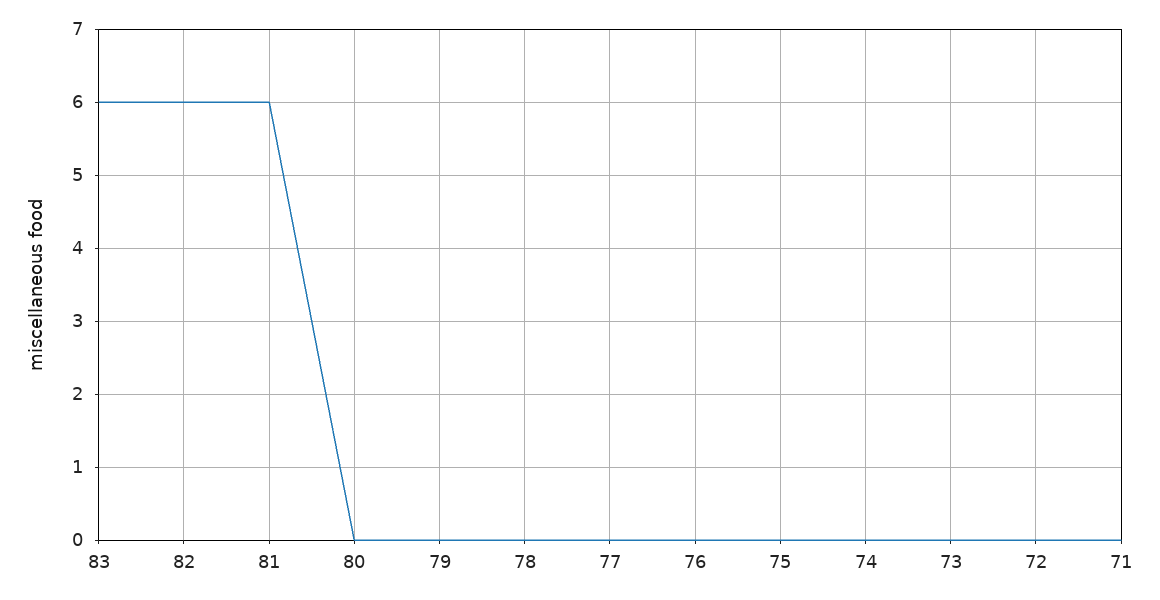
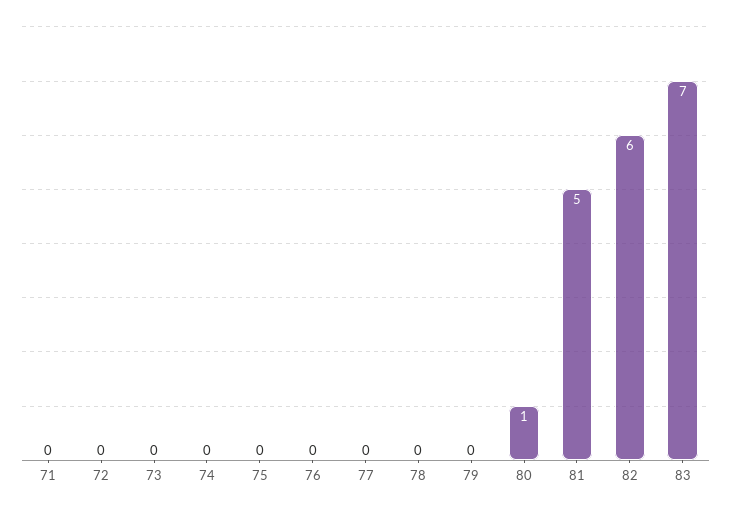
  {
-   "83": 6,
+   "83": 7,
    "82": 6,
-   "81": 6,
+   "81": 5,
-   "80": 0,
+   "80": 1,
    "79": 0,
    "78": 0,
    "77": 0,
    "76": 0,
    "75": 0,
    "74": 0,
    "73": 0,
    "72": 0,
    "71": 0
  }

